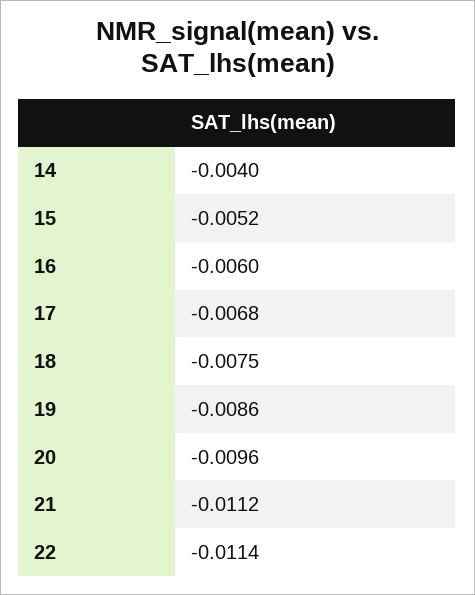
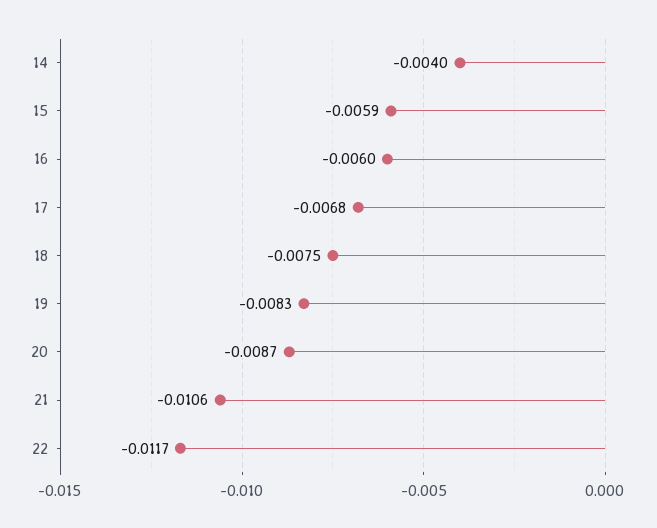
  {
    "14": -0.004,
-   "15": -0.0052,
+   "15": -0.0059,
    "16": -0.006,
    "17": -0.0068,
    "18": -0.0075,
-   "19": -0.0086,
+   "19": -0.0083,
-   "20": -0.0096,
+   "20": -0.0087,
-   "21": -0.0112,
+   "21": -0.0106,
-   "22": -0.0114
+   "22": -0.0117
  }

